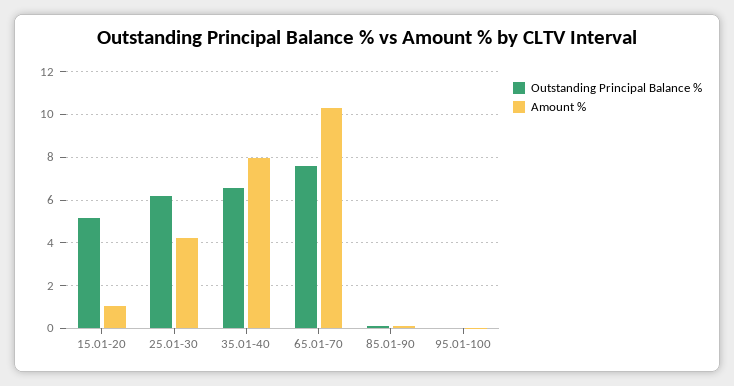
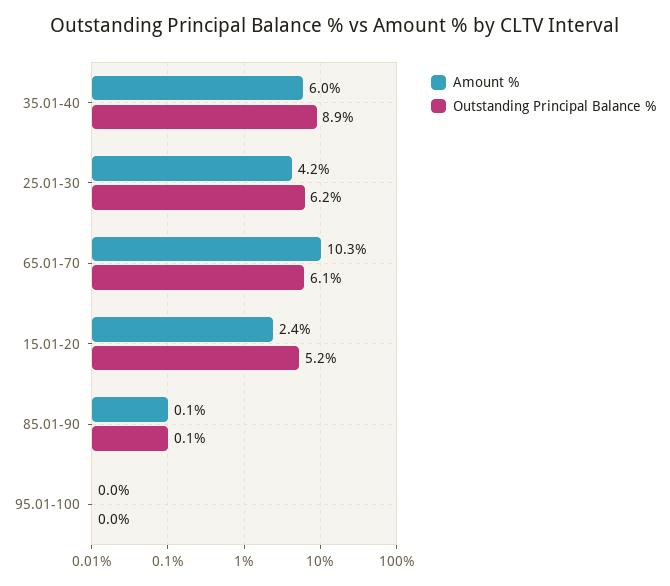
  {
    "Outstanding Principal Balance %": {
      "15.01-20": 5.2,
      "25.01-30": 6.2,
-     "35.01-40": 6.5,
+     "35.01-40": 8.9,
-     "65.01-70": 7.5,
+     "65.01-70": 6.1,
      "85.01-90": 0.1,
      "95.01-100": 0
    },
    "Amount %": {
-     "15.01-20": 1,
+     "15.01-20": 2.4,
      "25.01-30": 4.2,
-     "35.01-40": 8,
+     "35.01-40": 6,
      "65.01-70": 10.3,
      "85.01-90": 0.1,
      "95.01-100": 0
    }
  }

